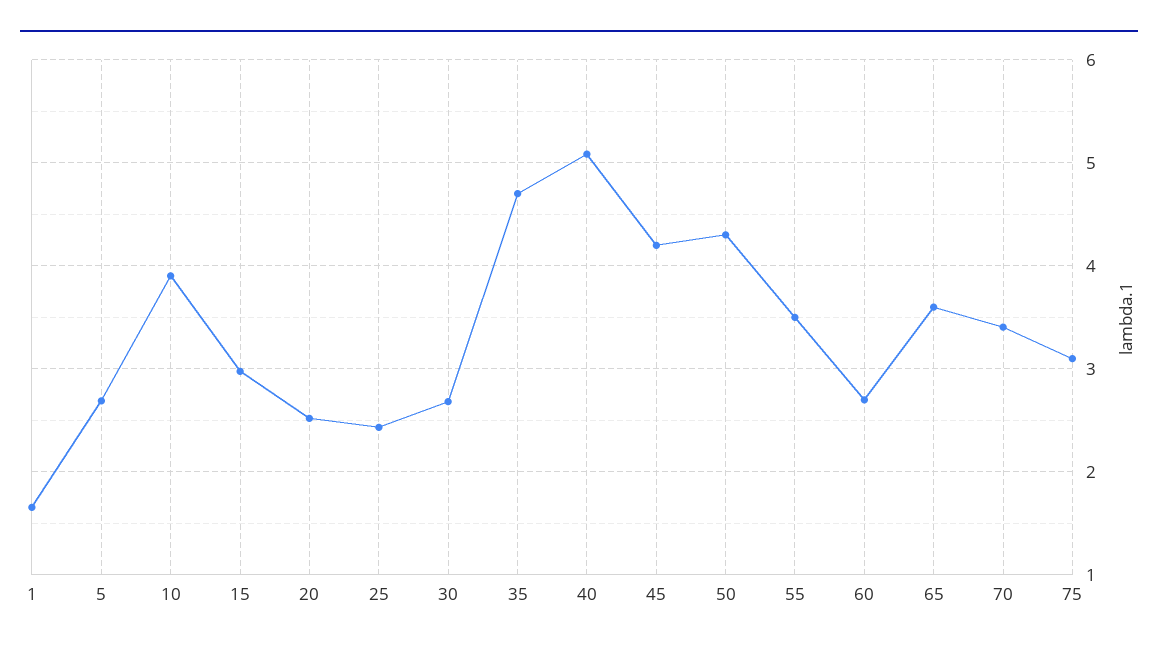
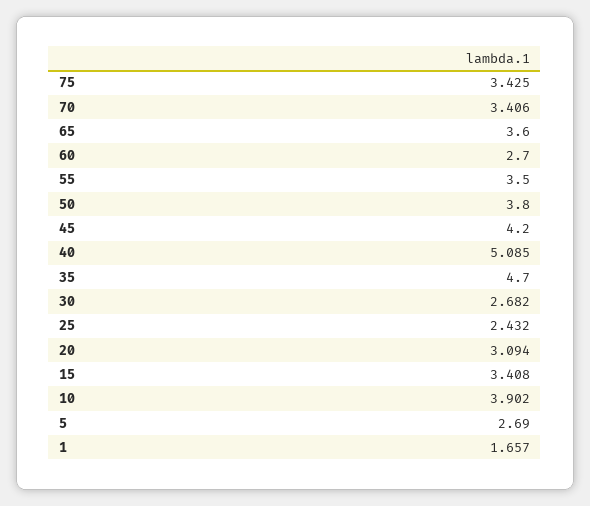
  {
    "1": 1.657,
    "5": 2.69,
    "10": 3.902,
-   "15": 3,
+   "15": 3.408,
-   "20": 2.5,
+   "20": 3.094,
    "25": 2.432,
    "30": 2.682,
    "35": 4.7,
    "40": 5.085,
    "45": 4.2,
-   "50": 4.3,
+   "50": 3.8,
    "55": 3.5,
    "60": 2.7,
    "65": 3.6,
    "70": 3.406,
-   "75": 3.1
+   "75": 3.425
  }

